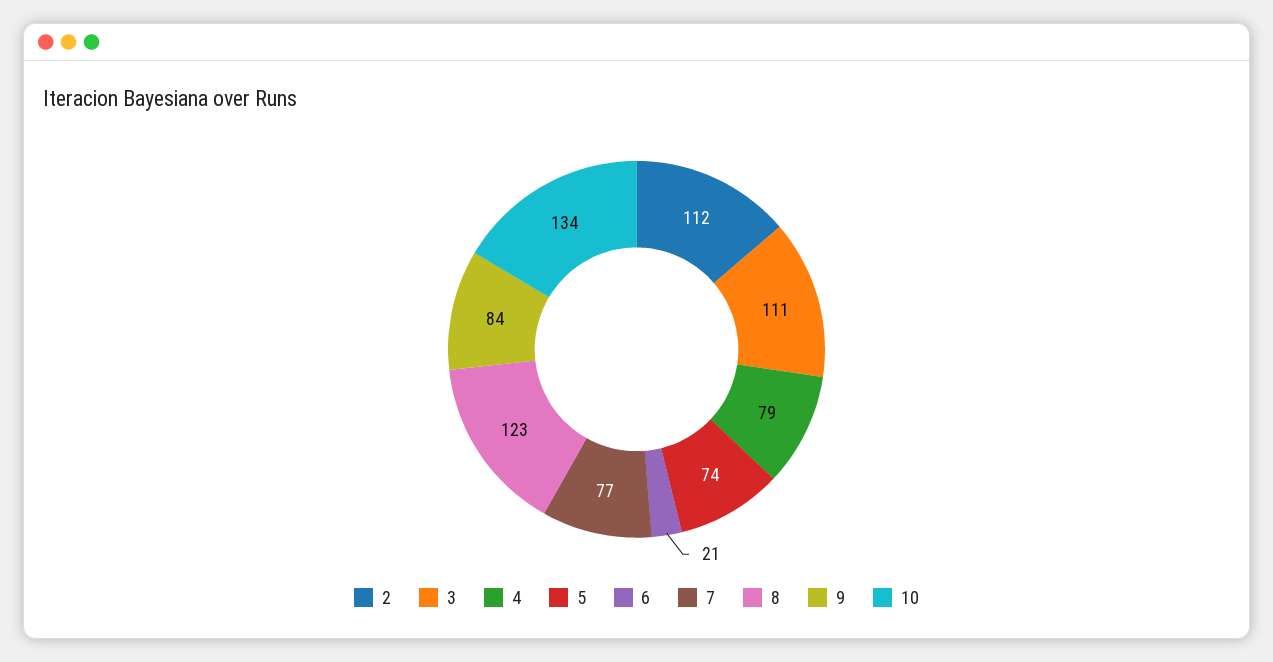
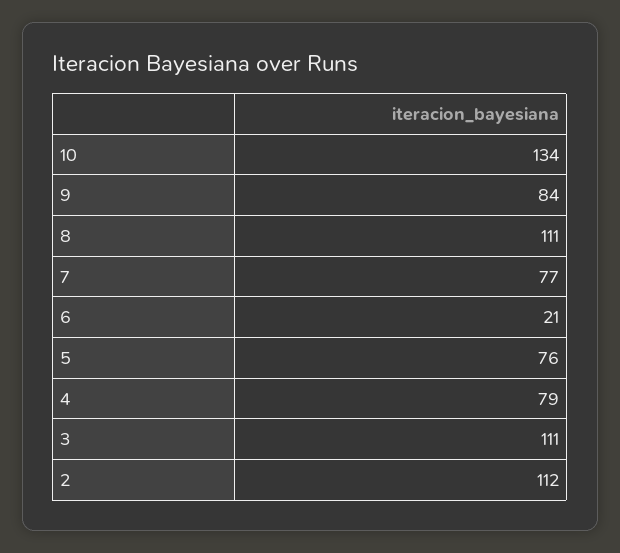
  {
    "2": 112,
    "3": 111,
    "4": 79,
-   "5": 74,
+   "5": 76,
    "6": 21,
    "7": 77,
-   "8": 123,
+   "8": 111,
    "9": 84,
    "10": 134
  }

